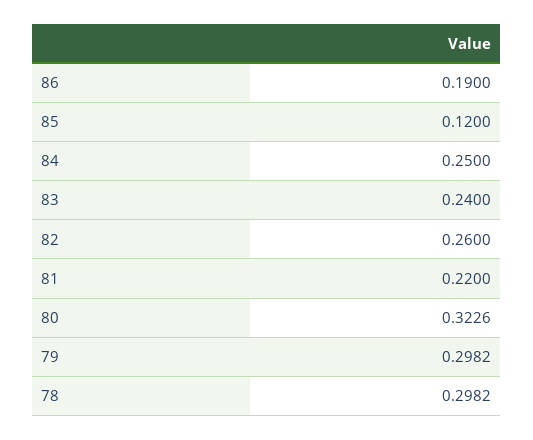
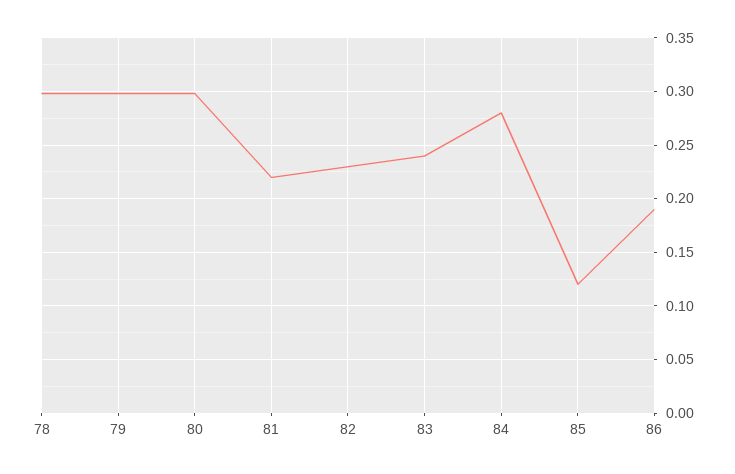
  {
    "86": 0.19,
    "85": 0.12,
-   "84": 0.25,
+   "84": 0.28,
    "83": 0.24,
-   "82": 0.26,
+   "82": 0.23,
    "81": 0.22,
-   "80": 0.3226,
+   "80": 0.3,
    "79": 0.2982,
    "78": 0.2982
  }

